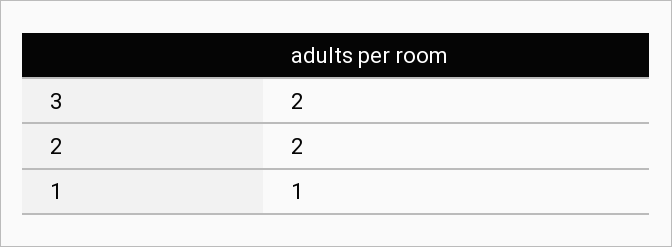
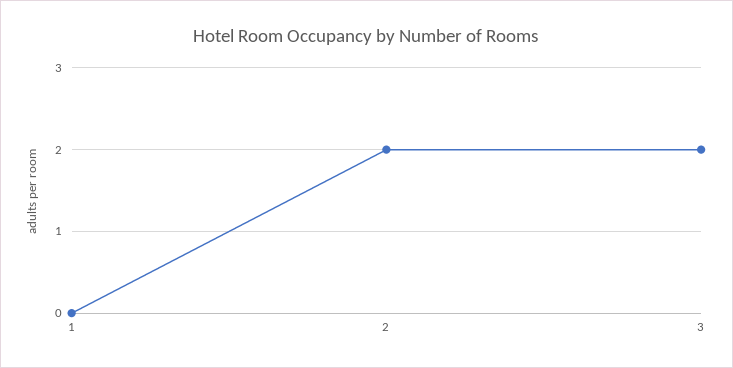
  {
    "3": 2,
    "2": 2,
-   "1": 1
+   "1": 0
  }

